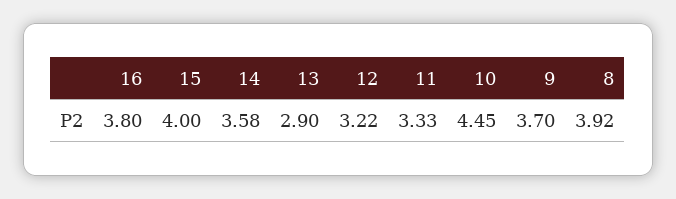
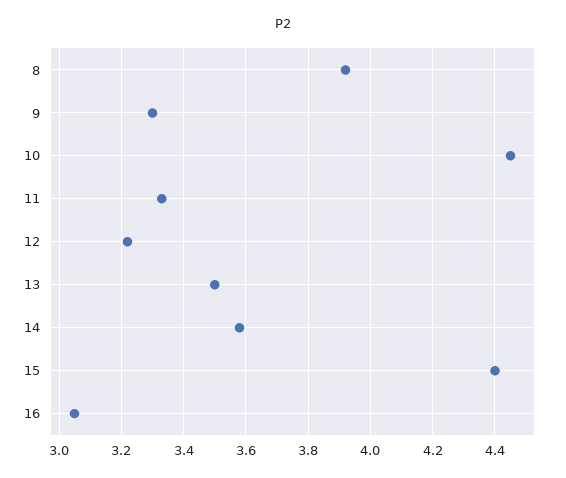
  {
-   "16": 3.8,
+   "16": 3.05,
-   "15": 4,
+   "15": 4.4,
    "14": 3.58,
-   "13": 2.9,
+   "13": 3.5,
    "12": 3.22,
    "11": 3.33,
    "10": 4.45,
-   "9": 3.7,
+   "9": 3.3,
    "8": 3.92
  }

